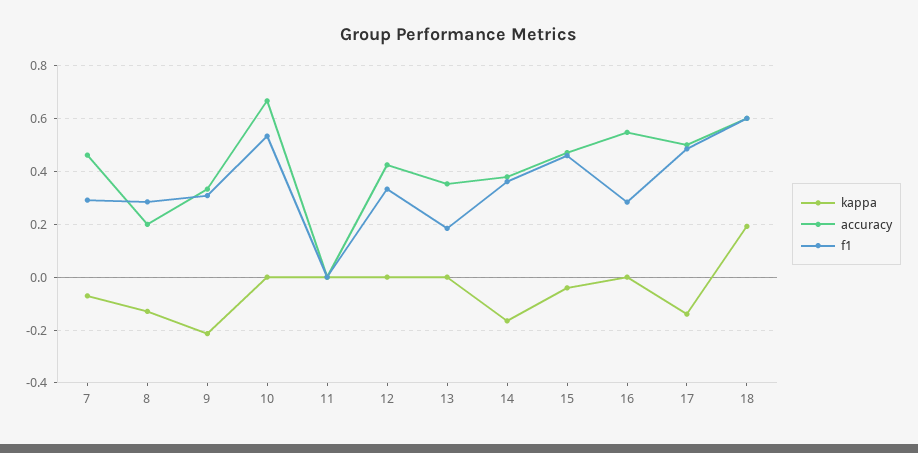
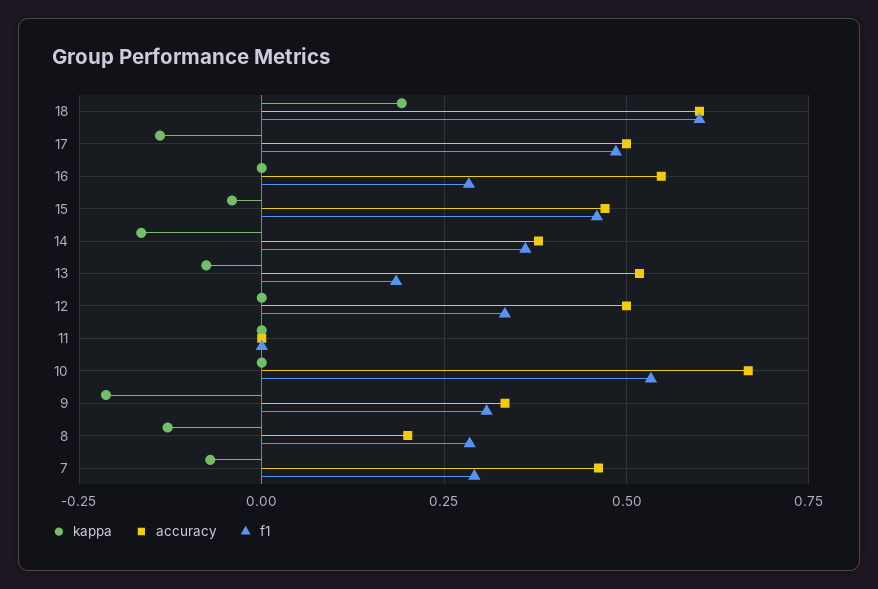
  {
    "kappa": {
      "7": -0.075,
      "8": -0.125,
      "9": -0.225,
      "10": 0,
      "11": 0,
      "12": 0,
-     "13": 0,
+     "13": -0.075,
      "14": -0.175,
      "15": -0.05,
      "16": 0,
      "17": -0.15,
      "18": 0.2
    },
    "accuracy": {
      "7": 0.45,
      "8": 0.2,
      "9": 0.325,
      "10": 0.675,
      "11": 0,
-     "12": 0.425,
+     "12": 0.5,
-     "13": 0.35,
+     "13": 0.525,
      "14": 0.375,
      "15": 0.475,
      "16": 0.55,
      "17": 0.5,
      "18": 0.6
    },
    "f1": {
      "7": 0.3,
      "8": 0.275,
      "9": 0.3,
      "10": 0.525,
      "11": 0,
      "12": 0.325,
      "13": 0.175,
      "14": 0.35,
      "15": 0.45,
      "16": 0.275,
      "17": 0.475,
      "18": 0.6
    }
  }

